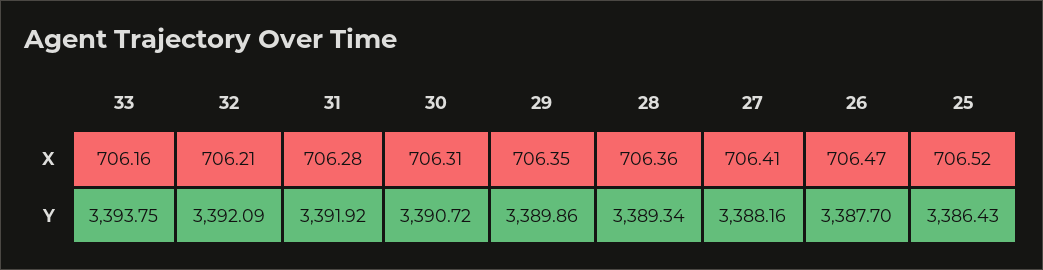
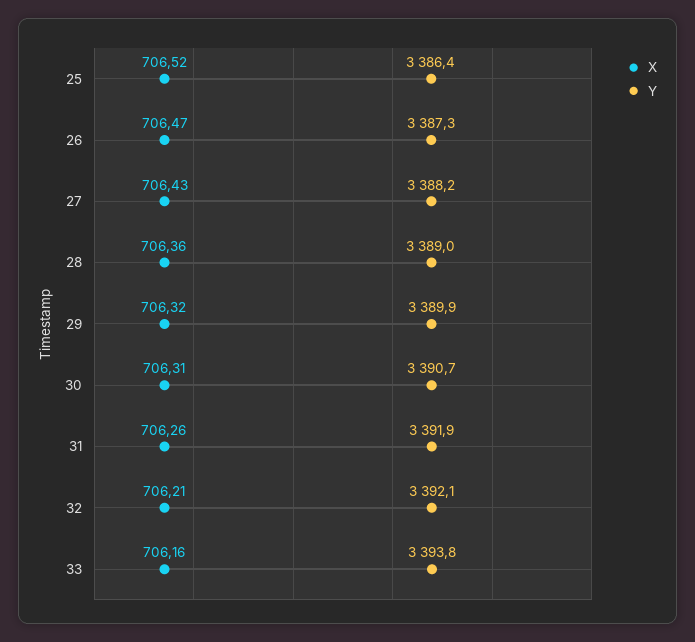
  {
    "X": {
      "33": 706.16,
      "32": 706.21,
-     "31": 706.28,
+     "31": 706.26,
      "30": 706.31,
-     "29": 706.35,
+     "29": 706.32,
      "28": 706.36,
-     "27": 706.41,
+     "27": 706.43,
      "26": 706.47,
      "25": 706.52
    },
    "Y": {
      "33": 3393.75,
      "32": 3392.09,
      "31": 3391.92,
      "30": 3390.72,
      "29": 3389.86,
-     "28": 3389.34,
+     "28": 3389,
      "27": 3388.16,
-     "26": 3387.7,
+     "26": 3387.3,
      "25": 3386.43
    }
  }

